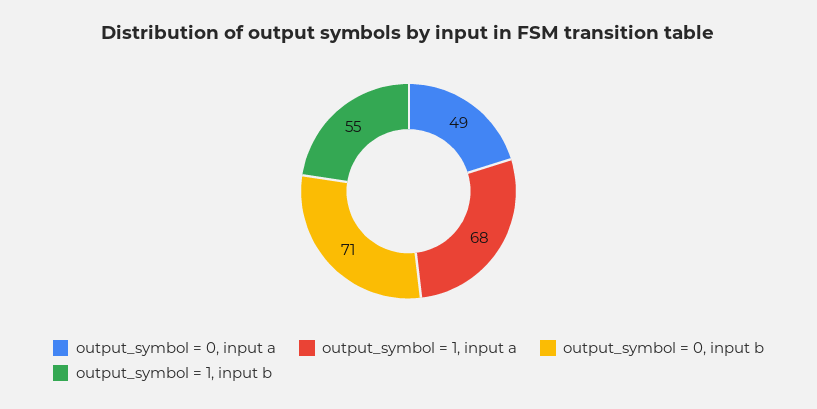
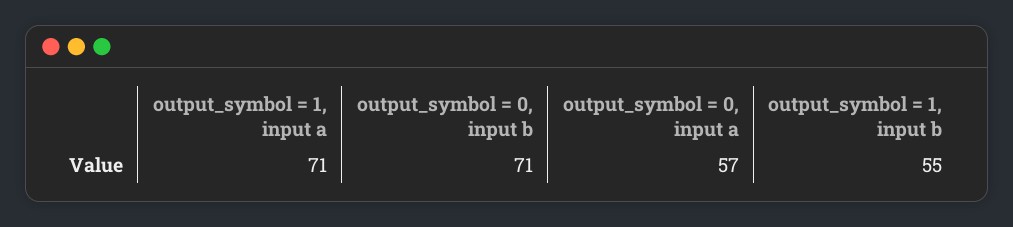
  {
-   "output_symbol = 0, input a": 49,
+   "output_symbol = 0, input a": 57,
-   "output_symbol = 1, input a": 68,
+   "output_symbol = 1, input a": 71,
    "output_symbol = 0, input b": 71,
    "output_symbol = 1, input b": 55
  }

